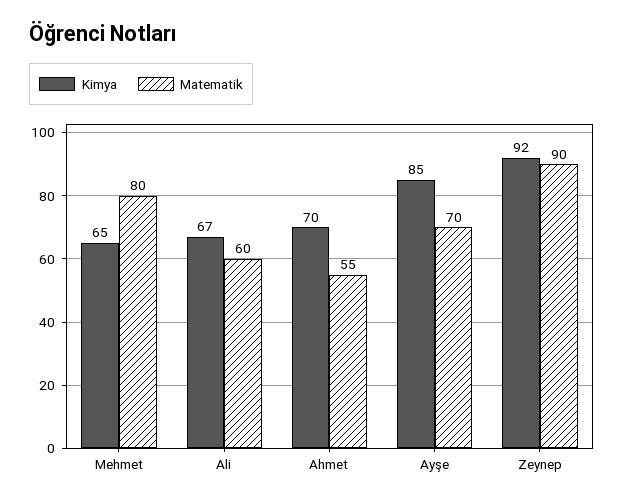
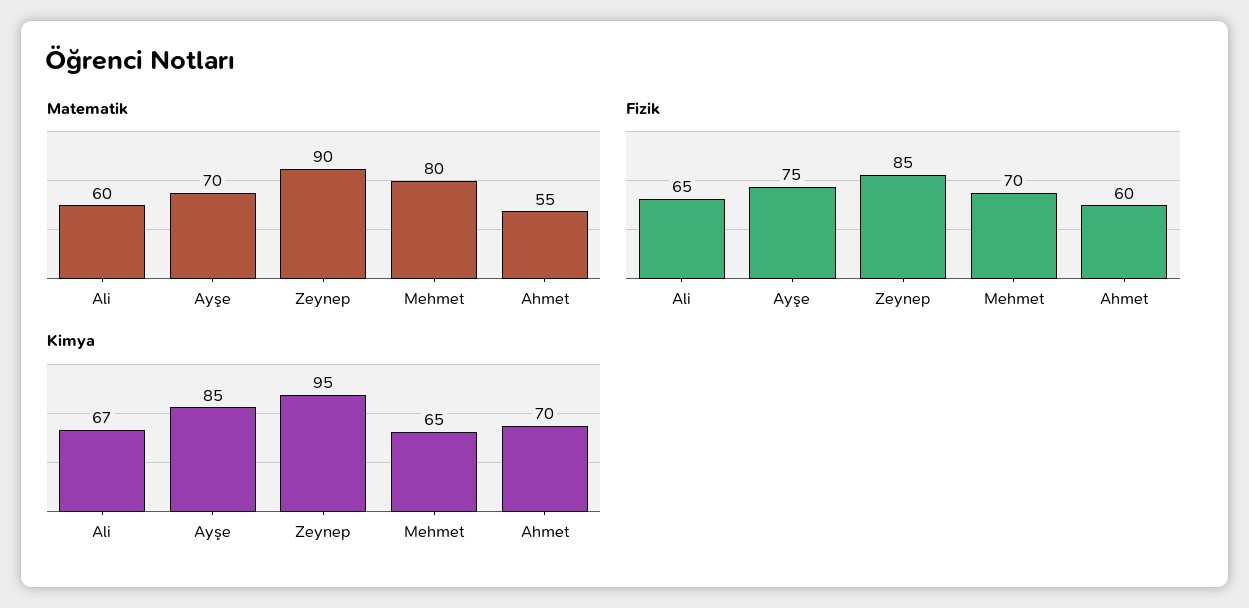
  {
    "Kimya": {
      "Mehmet": 65,
      "Ali": 67,
      "Ahmet": 70,
      "Ayşe": 85,
-     "Zeynep": 92
+     "Zeynep": 95
    },
    "Matematik": {
      "Mehmet": 80,
      "Ali": 60,
      "Ahmet": 55,
      "Ayşe": 70,
      "Zeynep": 90
-   }
+   },
+   "Fizik": {
+     "Ali": 65,
+     "Ayşe": 75,
+     "Zeynep": 85,
+     "Mehmet": 70,
+     "Ahmet": 60
+   }
  }

